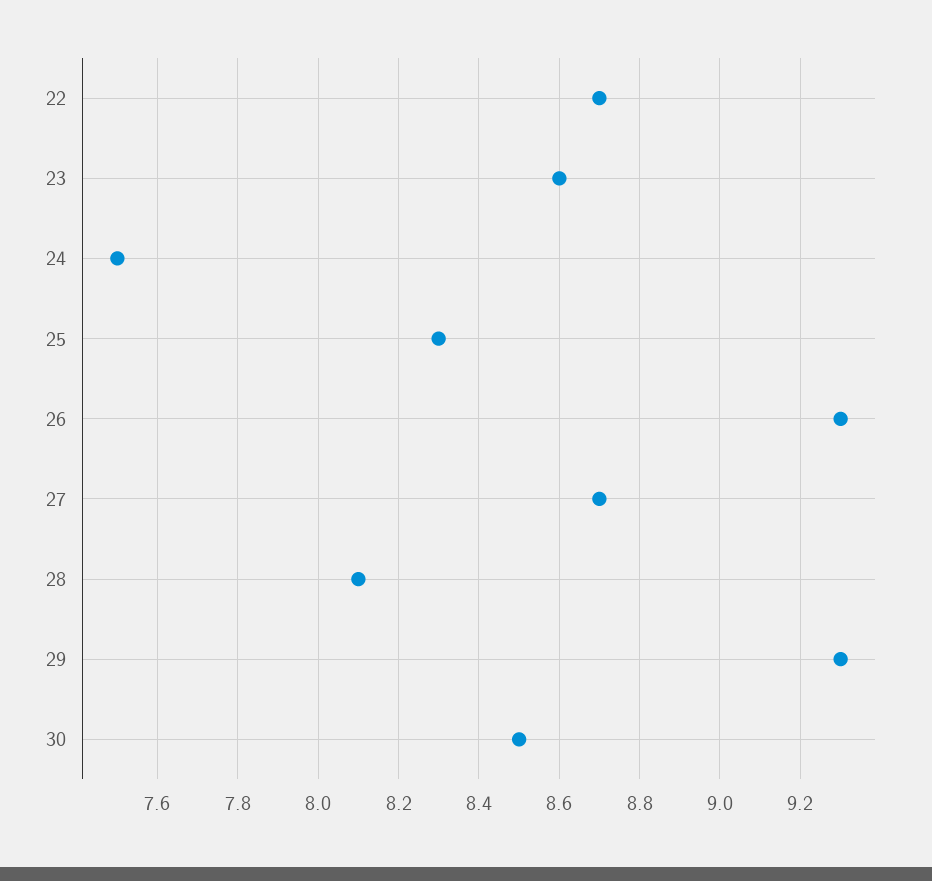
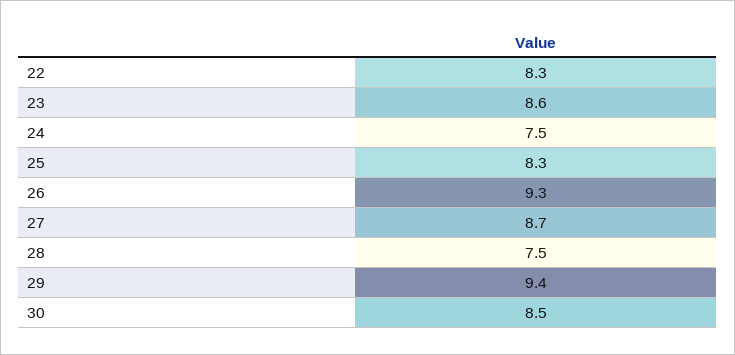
  {
-   "22": 8.7,
+   "22": 8.3,
    "23": 8.6,
    "24": 7.5,
    "25": 8.3,
    "26": 9.3,
    "27": 8.7,
-   "28": 8.1,
+   "28": 7.5,
-   "29": 9.3,
+   "29": 9.4,
    "30": 8.5
  }

